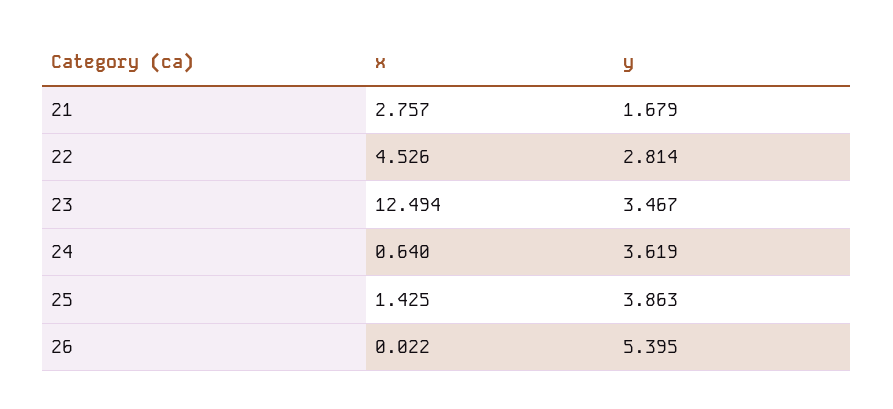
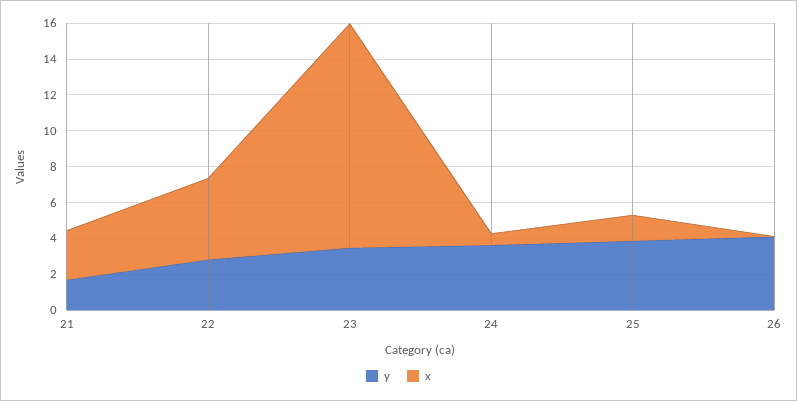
  {
    "x": {
      "21": 2.757,
      "22": 4.526,
      "23": 12.494,
      "24": 0.64,
      "25": 1.425,
      "26": 0.022
    },
    "y": {
      "21": 1.679,
      "22": 2.814,
      "23": 3.467,
      "24": 3.619,
      "25": 3.863,
-     "26": 5.395
+     "26": 4
    }
  }

